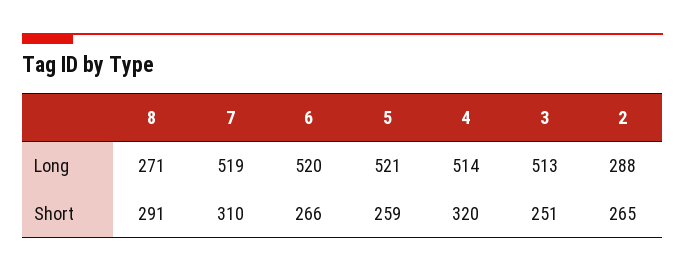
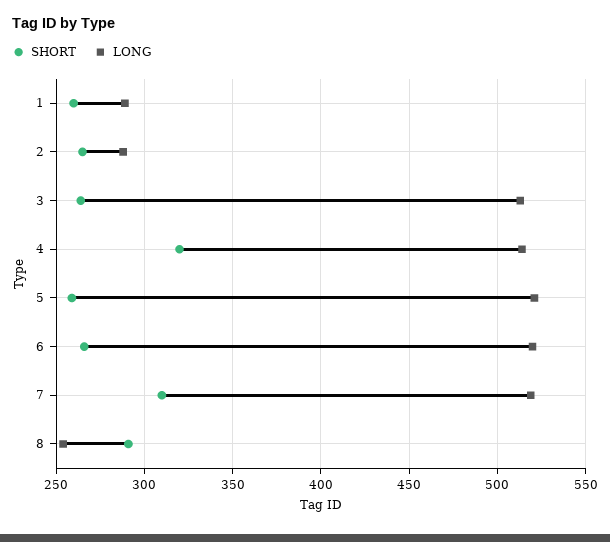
  {
    "Long": {
-     "8": 271,
+     "8": 255,
      "7": 519,
      "6": 520,
      "5": 521,
      "4": 514,
      "3": 513,
-     "2": 288
+     "2": 288,
+     "1": 290
    },
    "Short": {
      "8": 291,
      "7": 310,
      "6": 266,
      "5": 259,
      "4": 320,
-     "3": 251,
+     "3": 265,
-     "2": 265
+     "2": 265,
+     "1": 260
    }
  }

